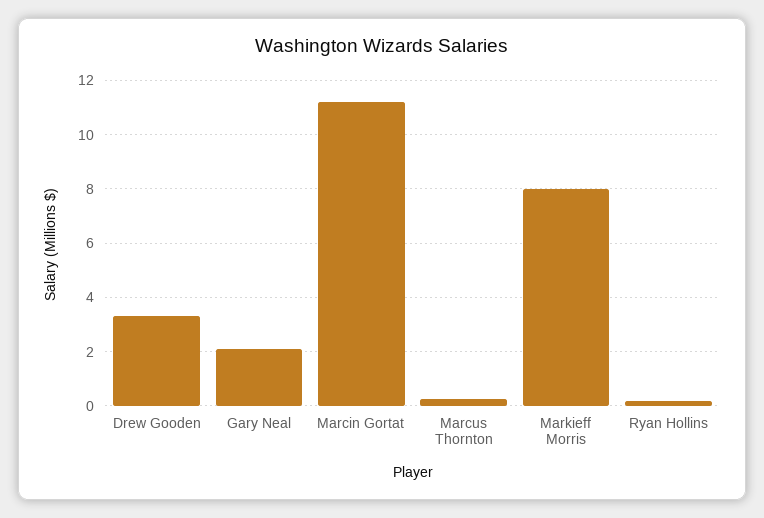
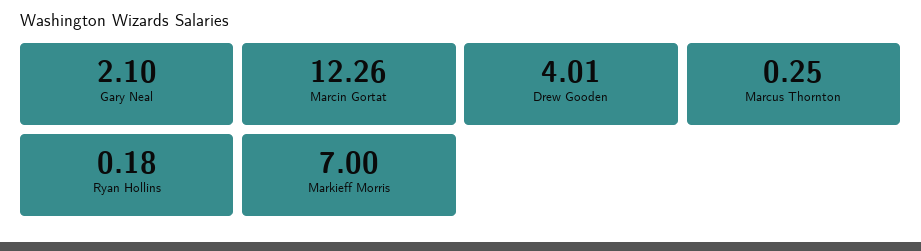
  {
-   "Drew Gooden": 3.25,
+   "Drew Gooden": 4.01,
    "Gary Neal": 2.1,
-   "Marcin Gortat": 11.25,
+   "Marcin Gortat": 12.26,
    "Marcus Thornton": 0.25,
-   "Markieff Morris": 8,
+   "Markieff Morris": 7,
    "Ryan Hollins": 0.18
  }

